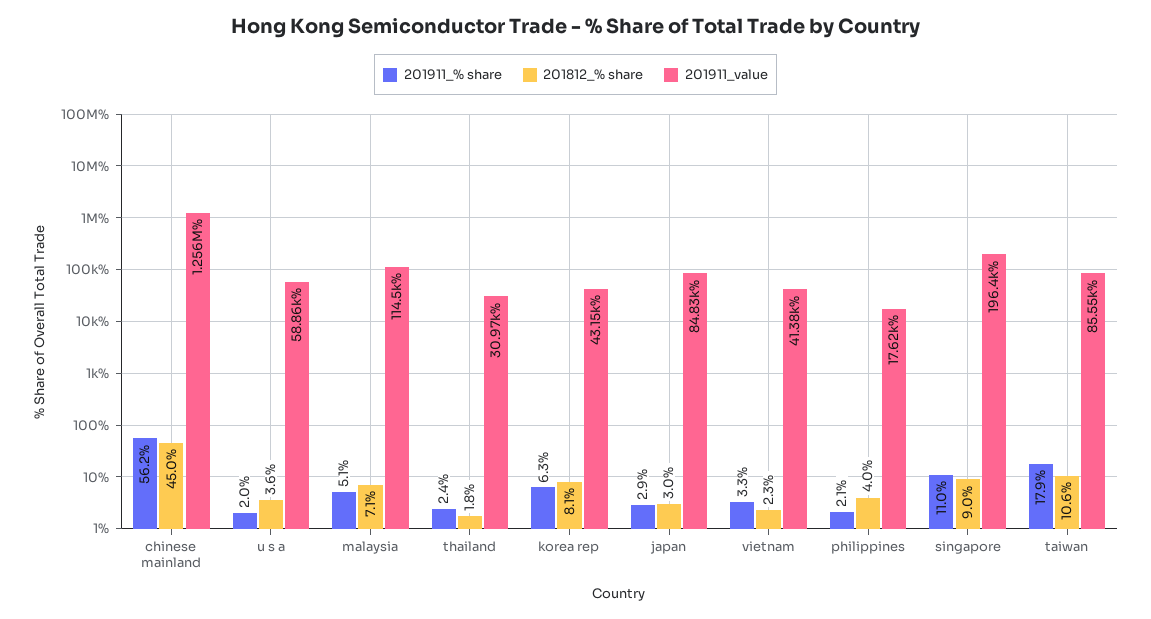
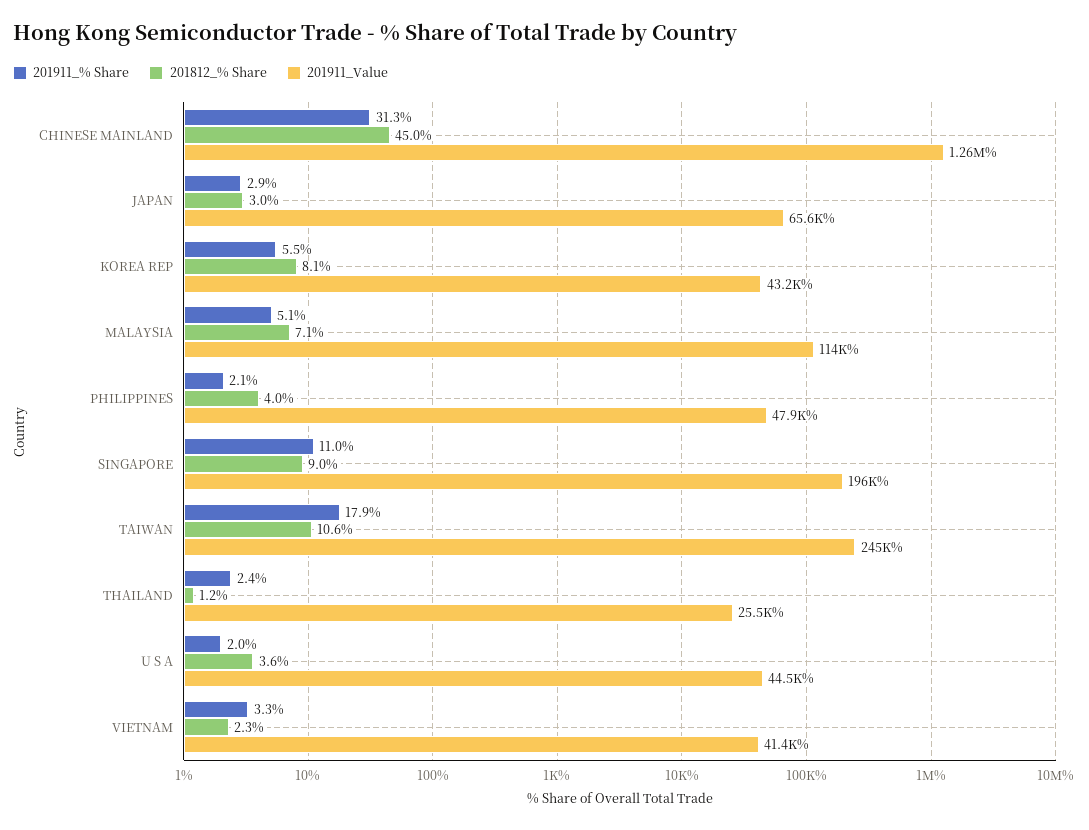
  {
    "201911_% share": {
-     "chinese mainland": 56.2,
+     "chinese mainland": 31.3,
      "u s a": 2,
      "malaysia": 5.1,
      "thailand": 2.4,
-     "korea rep": 6.3,
+     "korea rep": 5.5,
      "japan": 2.9,
      "vietnam": 3.3,
      "philippines": 2.1,
      "singapore": 11,
      "taiwan": 17.9
    },
    "201812_% share": {
      "chinese mainland": 45,
      "u s a": 3.6,
      "malaysia": 7.1,
-     "thailand": 1.8,
+     "thailand": 1.2,
      "korea rep": 8.1,
      "japan": 3,
      "vietnam": 2.3,
      "philippines": 4,
      "singapore": 9,
      "taiwan": 10.6
    },
    "201911_value": {
      "chinese mainland": 1256000,
-     "u s a": 58860,
+     "u s a": 44500,
      "malaysia": 114500,
-     "thailand": 30970,
+     "thailand": 25500,
      "korea rep": 43150,
-     "japan": 84830,
+     "japan": 65600,
      "vietnam": 41380,
-     "philippines": 17620,
+     "philippines": 47900,
      "singapore": 196400,
-     "taiwan": 85550
+     "taiwan": 245000
    }
  }

